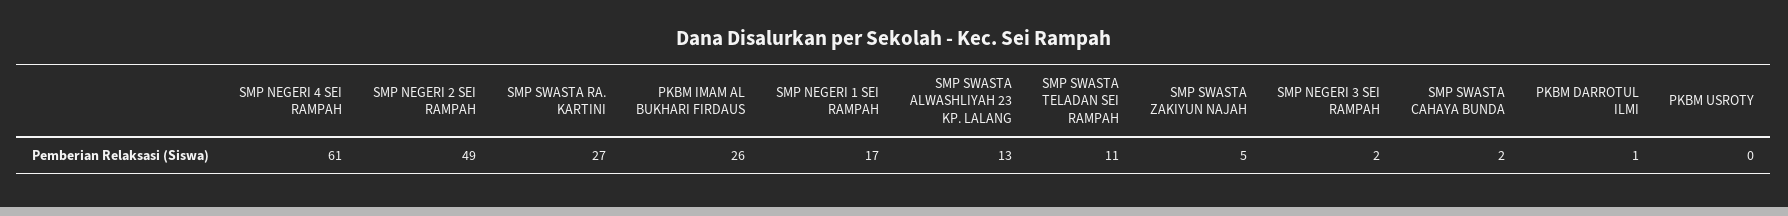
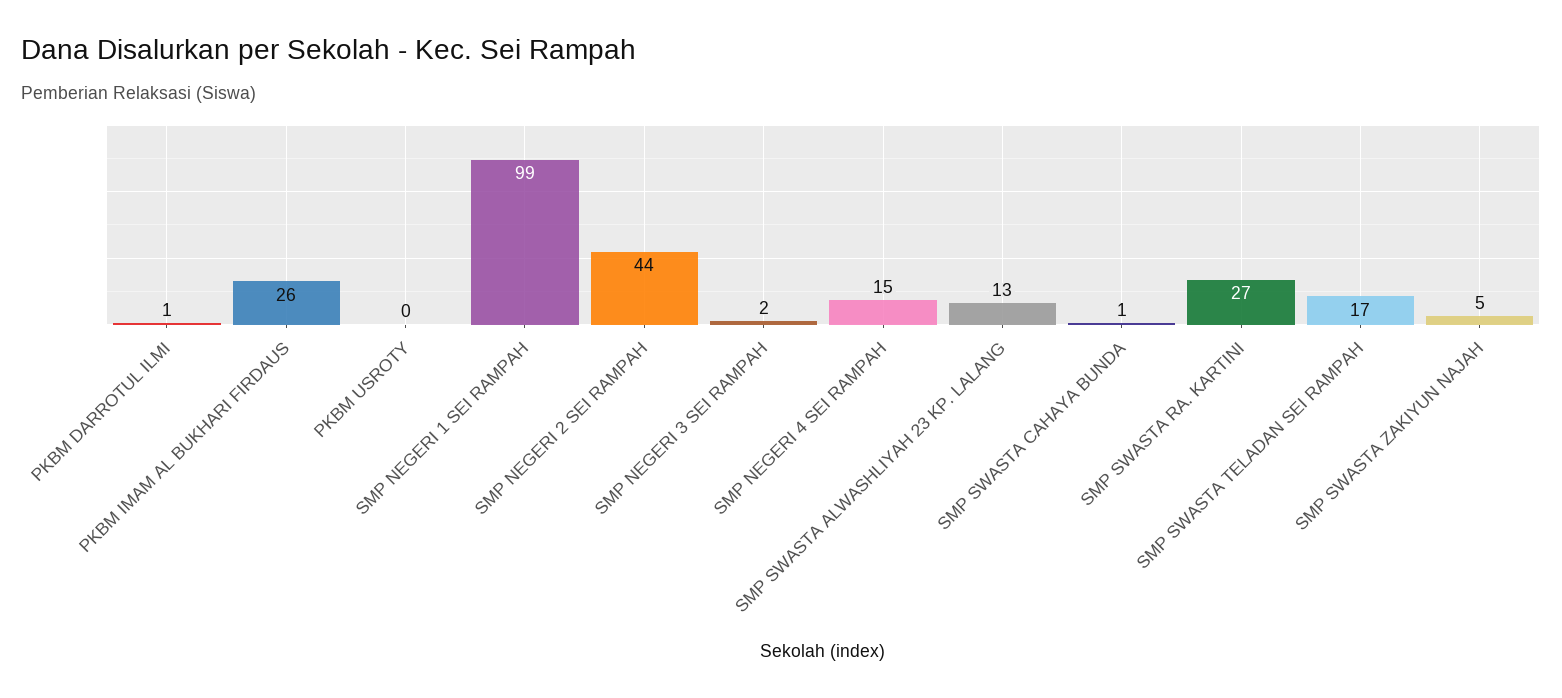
  {
-   "SMP NEGERI 4 SEI RAMPAH": 61,
+   "SMP NEGERI 4 SEI RAMPAH": 15,
-   "SMP NEGERI 2 SEI RAMPAH": 49,
+   "SMP NEGERI 2 SEI RAMPAH": 44,
    "SMP SWASTA RA. KARTINI": 27,
    "PKBM IMAM AL BUKHARI FIRDAUS": 26,
-   "SMP NEGERI 1 SEI RAMPAH": 17,
+   "SMP NEGERI 1 SEI RAMPAH": 99,
    "SMP SWASTA ALWASHLIYAH 23 KP. LALANG": 13,
-   "SMP SWASTA TELADAN SEI RAMPAH": 11,
+   "SMP SWASTA TELADAN SEI RAMPAH": 17,
    "SMP SWASTA ZAKIYUN NAJAH": 5,
    "SMP NEGERI 3 SEI RAMPAH": 2,
-   "SMP SWASTA CAHAYA BUNDA": 2,
+   "SMP SWASTA CAHAYA BUNDA": 1,
    "PKBM DARROTUL ILMI": 1,
    "PKBM USROTY": 0
  }

